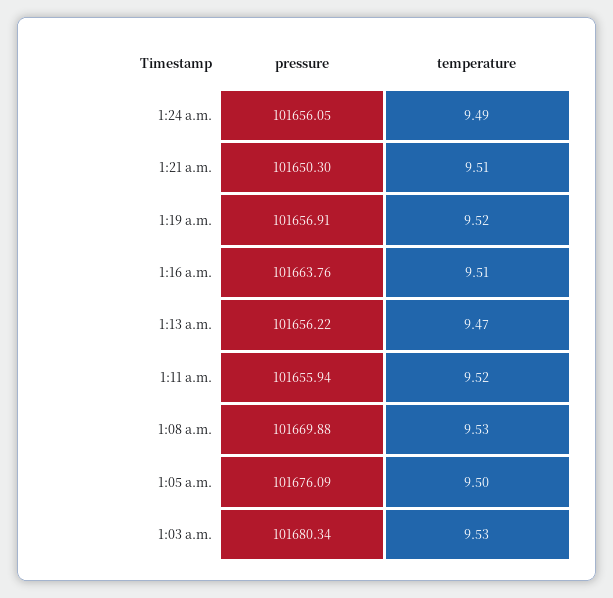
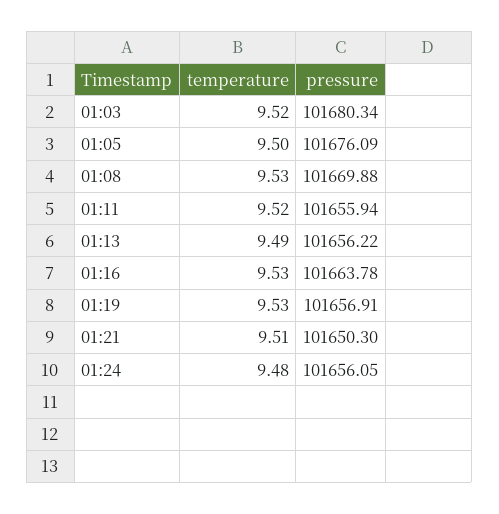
  {
    "pressure": {
      "1:24 a.m.": 101656.05,
      "1:21 a.m.": 101650.3,
      "1:19 a.m.": 101656.91,
-     "1:16 a.m.": 101663.76,
+     "1:16 a.m.": 101663.78,
      "1:13 a.m.": 101656.22,
      "1:11 a.m.": 101655.94,
      "1:08 a.m.": 101669.88,
      "1:05 a.m.": 101676.09,
      "1:03 a.m.": 101680.34
    },
    "temperature": {
-     "1:24 a.m.": 9.49,
+     "1:24 a.m.": 9.48,
      "1:21 a.m.": 9.51,
-     "1:19 a.m.": 9.52,
+     "1:19 a.m.": 9.53,
-     "1:16 a.m.": 9.51,
+     "1:16 a.m.": 9.53,
-     "1:13 a.m.": 9.47,
+     "1:13 a.m.": 9.49,
      "1:11 a.m.": 9.52,
      "1:08 a.m.": 9.53,
      "1:05 a.m.": 9.5,
-     "1:03 a.m.": 9.53
+     "1:03 a.m.": 9.52
    }
  }

